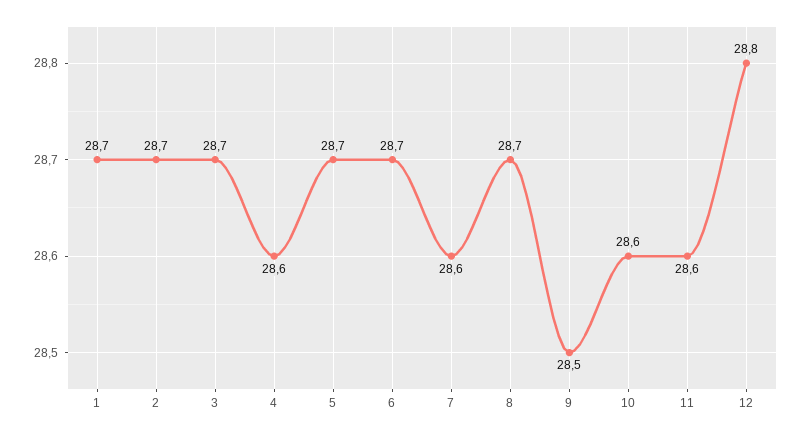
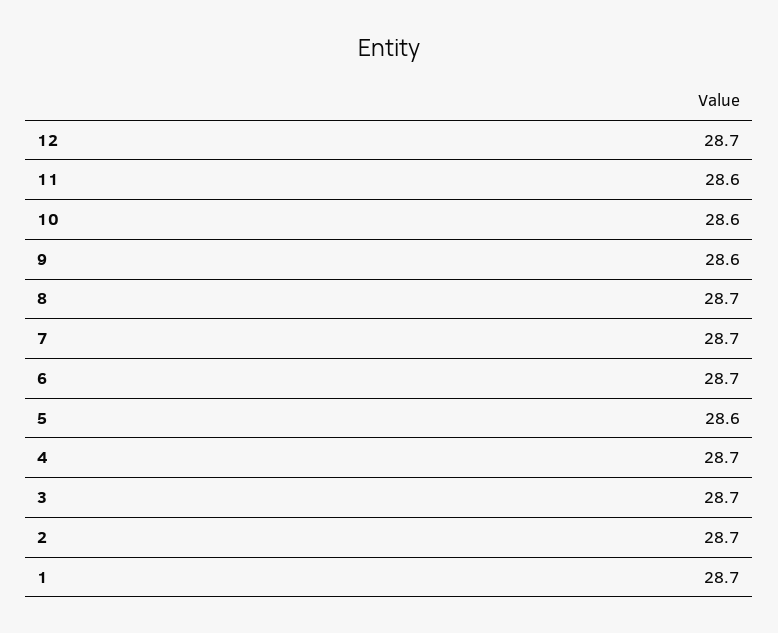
  {
    "1": 28.7,
    "2": 28.7,
    "3": 28.7,
-   "4": 28.6,
+   "4": 28.7,
-   "5": 28.7,
+   "5": 28.6,
    "6": 28.7,
-   "7": 28.6,
+   "7": 28.7,
    "8": 28.7,
-   "9": 28.5,
+   "9": 28.6,
    "10": 28.6,
    "11": 28.6,
-   "12": 28.8
+   "12": 28.7
  }

